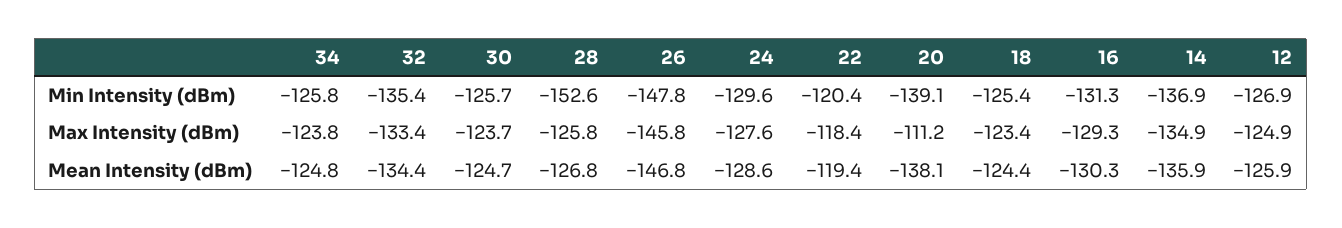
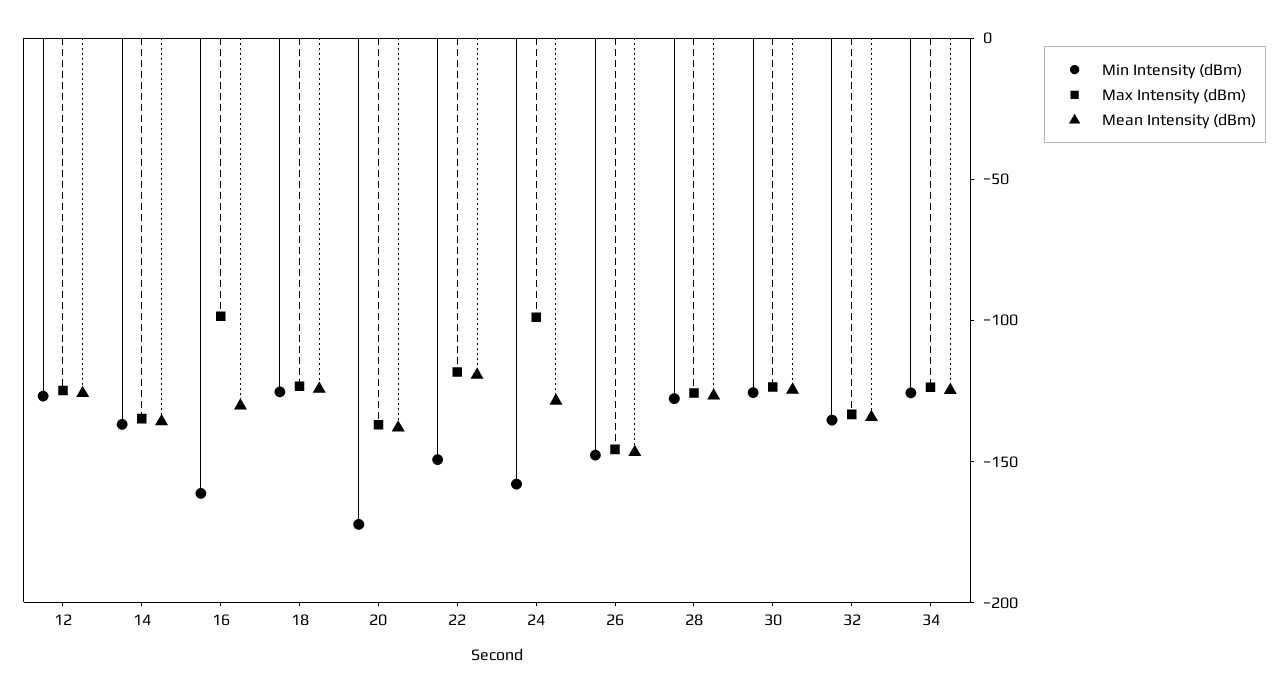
  {
    "Min Intensity (dBm)": {
      "34": -125.8,
      "32": -135.4,
      "30": -125.7,
-     "28": -152.6,
+     "28": -130,
      "26": -147.8,
-     "24": -129.6,
+     "24": -160,
-     "22": -120.4,
+     "22": -150,
-     "20": -139.1,
+     "20": -170,
      "18": -125.4,
-     "16": -131.3,
+     "16": -160,
      "14": -136.9,
      "12": -126.9
    },
    "Max Intensity (dBm)": {
      "34": -123.8,
      "32": -133.4,
      "30": -123.7,
      "28": -125.8,
      "26": -145.8,
-     "24": -127.6,
+     "24": -100,
      "22": -118.4,
-     "20": -111.2,
+     "20": -140,
      "18": -123.4,
-     "16": -129.3,
+     "16": -100,
      "14": -134.9,
      "12": -124.9
    },
    "Mean Intensity (dBm)": {
      "34": -124.8,
      "32": -134.4,
      "30": -124.7,
      "28": -126.8,
      "26": -146.8,
      "24": -128.6,
      "22": -119.4,
      "20": -138.1,
      "18": -124.4,
      "16": -130.3,
      "14": -135.9,
      "12": -125.9
    }
  }

